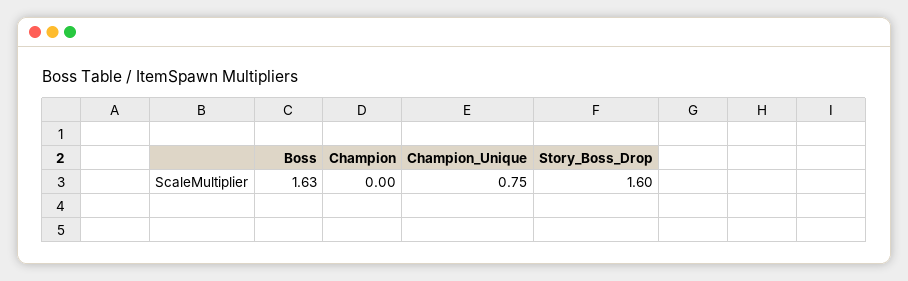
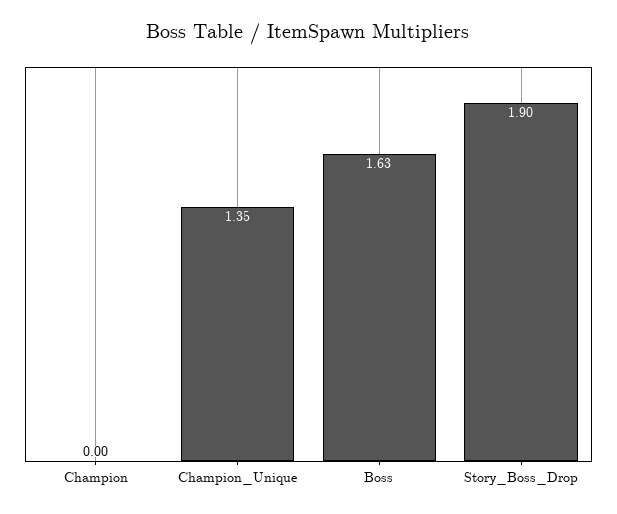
  {
    "Boss": 1.63,
    "Champion": 0,
-   "Champion_Unique": 0.75,
+   "Champion_Unique": 1.35,
-   "Story_Boss_Drop": 1.6
+   "Story_Boss_Drop": 1.9
  }

